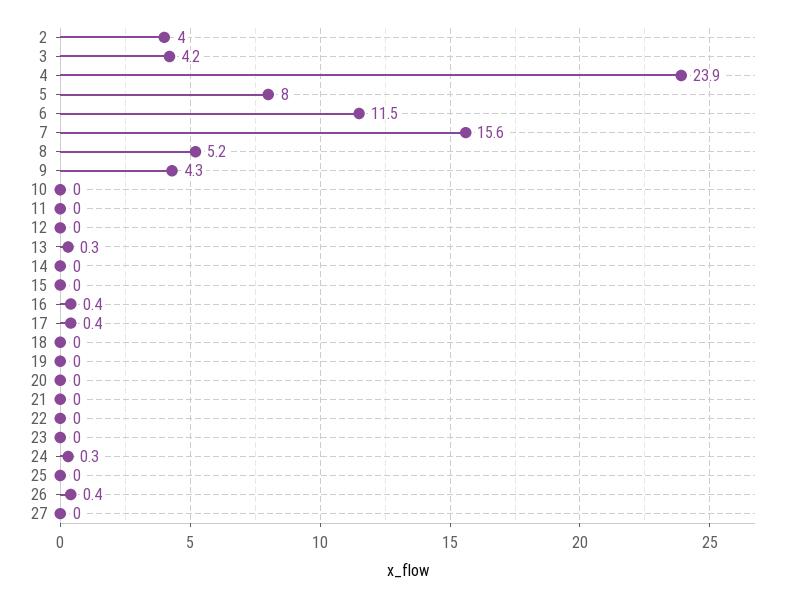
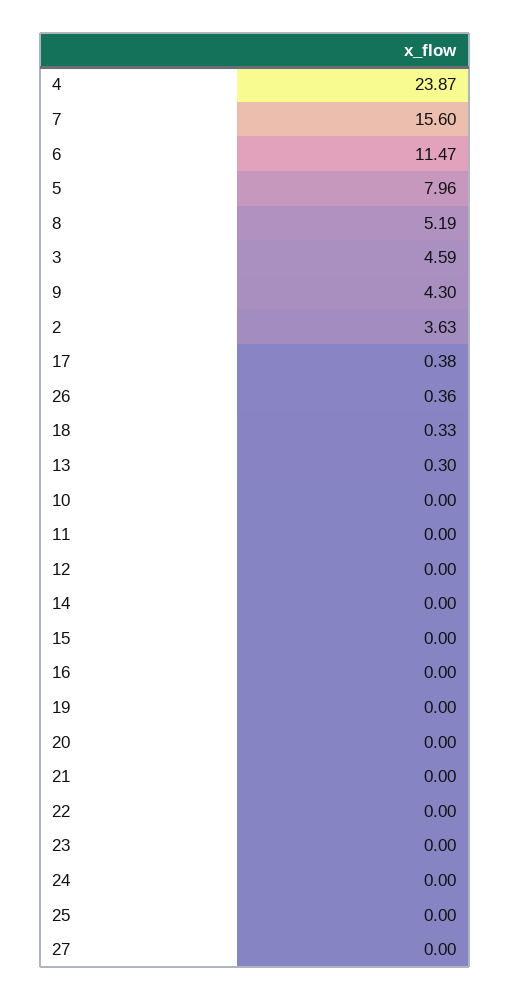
  {
-   "2": 4,
+   "2": 3.63,
-   "3": 4.2,
+   "3": 4.59,
    "4": 23.87,
    "5": 7.96,
    "6": 11.47,
    "7": 15.6,
    "8": 5.19,
    "9": 4.3,
    "10": 0,
    "11": 0,
    "12": 0,
    "13": 0.3,
    "14": 0,
    "15": 0,
-   "16": 0.4,
+   "16": 0,
    "17": 0.38,
-   "18": 0,
+   "18": 0.33,
    "19": 0,
    "20": 0,
    "21": 0,
    "22": 0,
    "23": 0,
-   "24": 0.3,
+   "24": 0,
    "25": 0,
    "26": 0.36,
    "27": 0
  }

